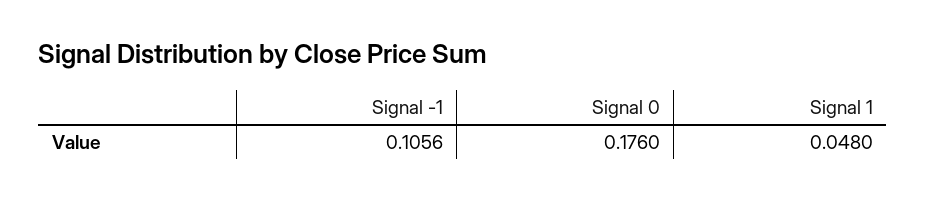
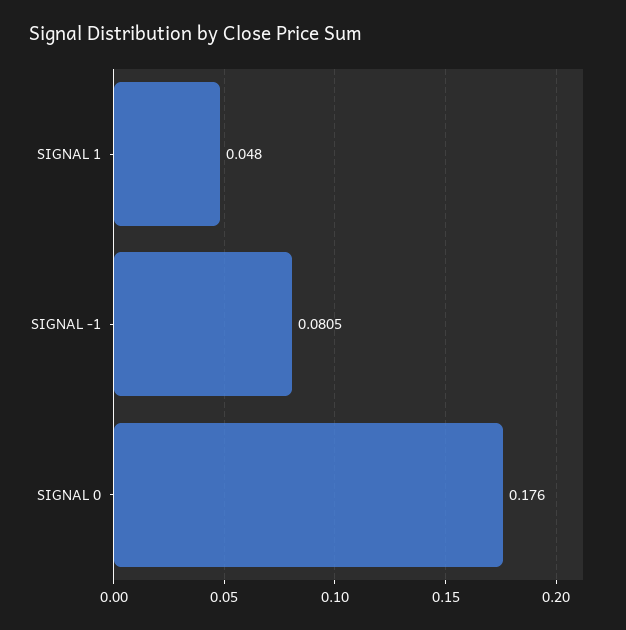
  {
-   "Signal -1": 0.1056,
+   "Signal -1": 0.0805,
    "Signal 0": 0.176,
    "Signal 1": 0.048
  }

